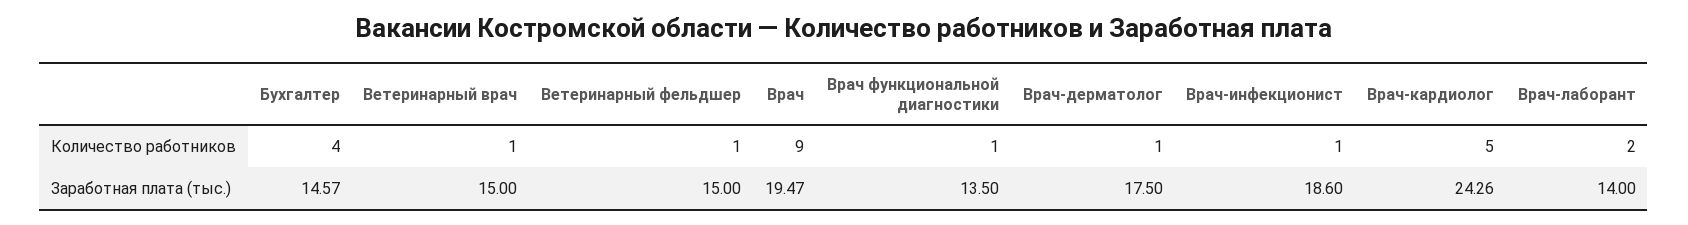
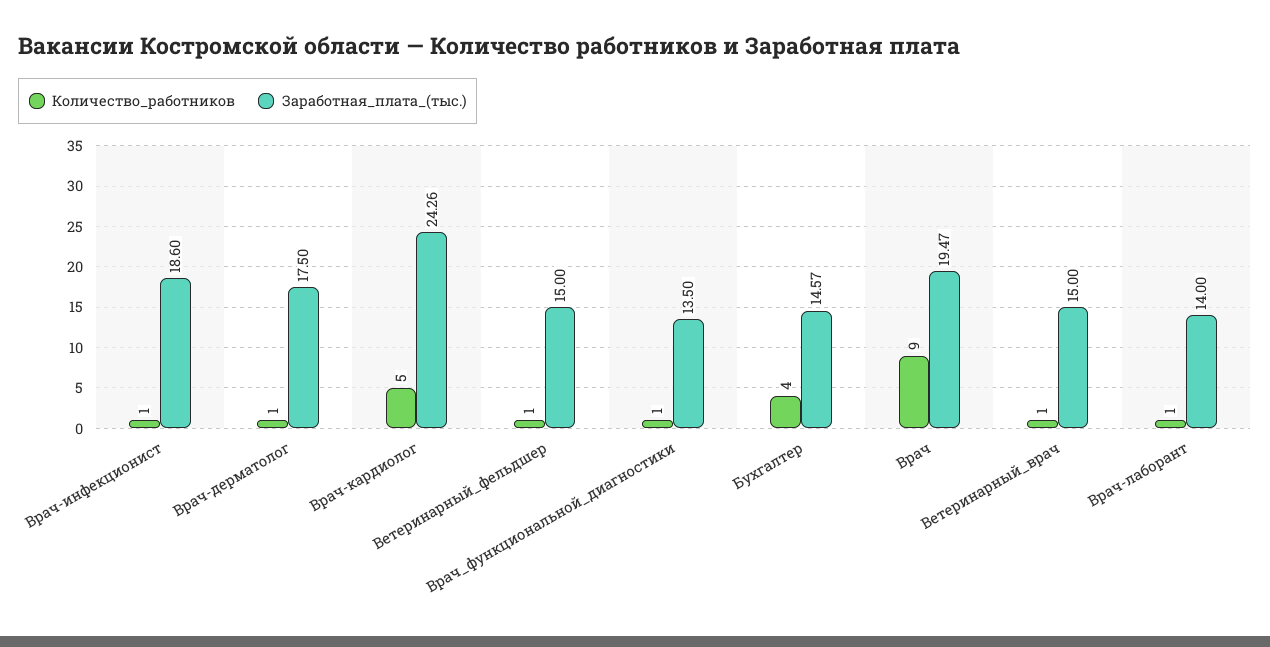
  {
    "Количество работников": {
      "Бухгалтер": 4,
      "Ветеринарный врач": 1,
      "Ветеринарный фельдшер": 1,
      "Врач": 9,
      "Врач функциональной диагностики": 1,
      "Врач-дерматолог": 1,
      "Врач-инфекционист": 1,
      "Врач-кардиолог": 5,
-     "Врач-лаборант": 2
+     "Врач-лаборант": 1
    },
    "Заработная плата (тыс.)": {
      "Бухгалтер": 14.57,
      "Ветеринарный врач": 15,
      "Ветеринарный фельдшер": 15,
      "Врач": 19.47,
      "Врач функциональной диагностики": 13.5,
      "Врач-дерматолог": 17.5,
      "Врач-инфекционист": 18.6,
      "Врач-кардиолог": 24.26,
      "Врач-лаборант": 14
    }
  }

